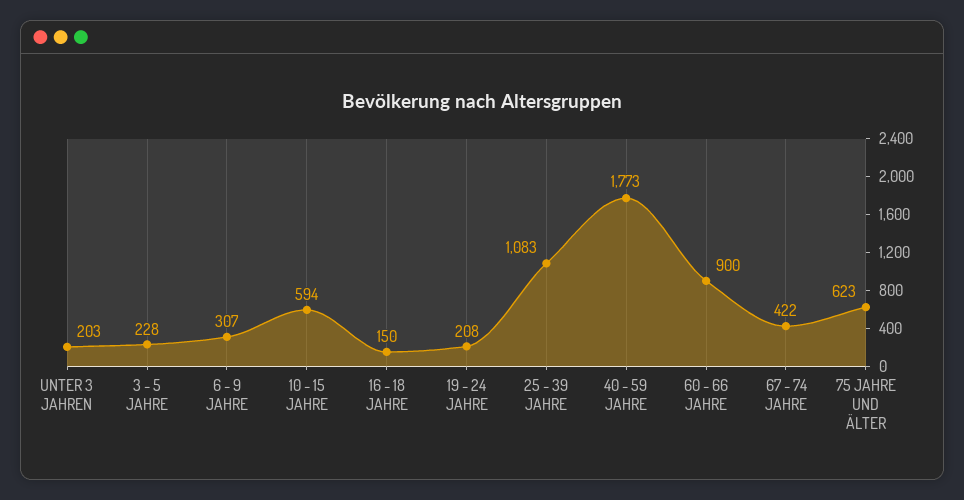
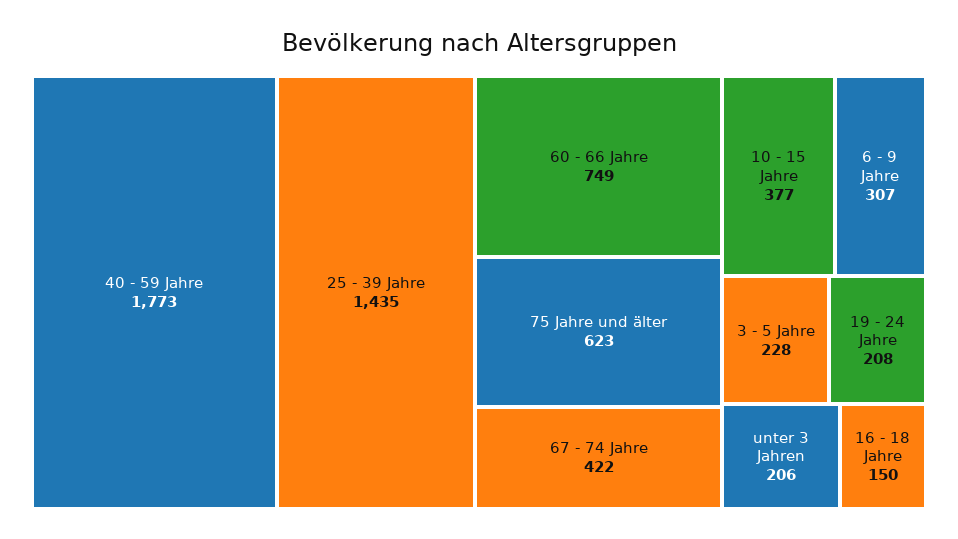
  {
-   "UNTER 3 JAHREN": 203,
+   "UNTER 3 JAHREN": 206,
    "3 - 5 JAHRE": 228,
    "6 - 9 JAHRE": 307,
-   "10 - 15 JAHRE": 594,
+   "10 - 15 JAHRE": 377,
    "16 - 18 JAHRE": 150,
    "19 - 24 JAHRE": 208,
-   "25 - 39 JAHRE": 1083,
+   "25 - 39 JAHRE": 1435,
    "40 - 59 JAHRE": 1773,
-   "60 - 66 JAHRE": 900,
+   "60 - 66 JAHRE": 749,
    "67 - 74 JAHRE": 422,
    "75 JAHRE UND ÄLTER": 623
  }

